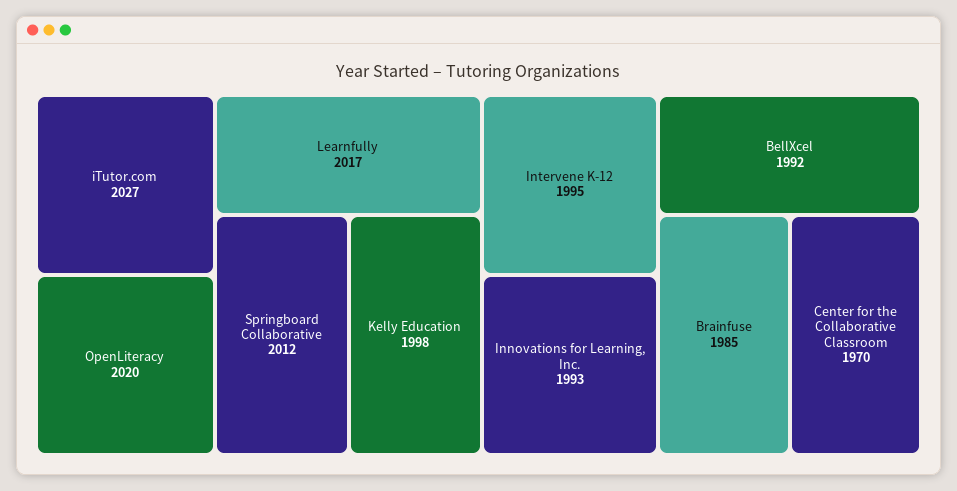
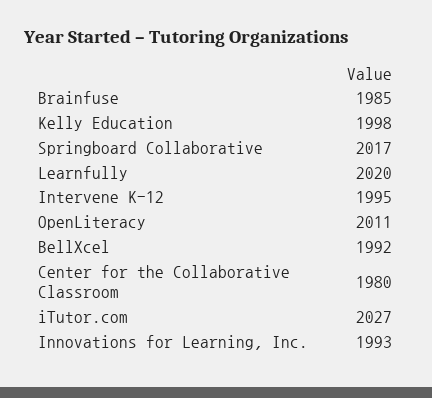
  {
    "iTutor.com": 2027,
-   "OpenLiteracy": 2020,
+   "OpenLiteracy": 2011,
-   "Learnfully": 2017,
+   "Learnfully": 2020,
-   "Springboard Collaborative": 2012,
+   "Springboard Collaborative": 2017,
    "Kelly Education": 1998,
    "Intervene K-12": 1995,
    "Innovations for Learning, Inc.": 1993,
    "BellXcel": 1992,
    "Brainfuse": 1985,
-   "Center for the Collaborative Classroom": 1970
+   "Center for the Collaborative Classroom": 1980
  }

